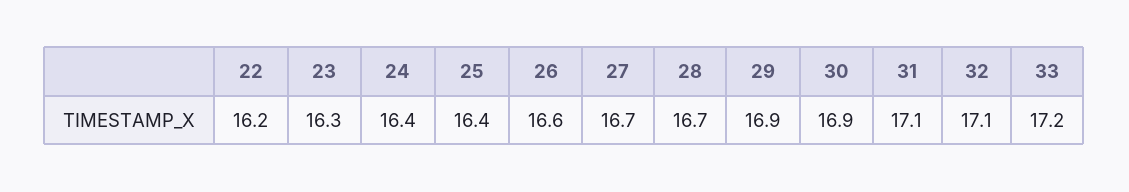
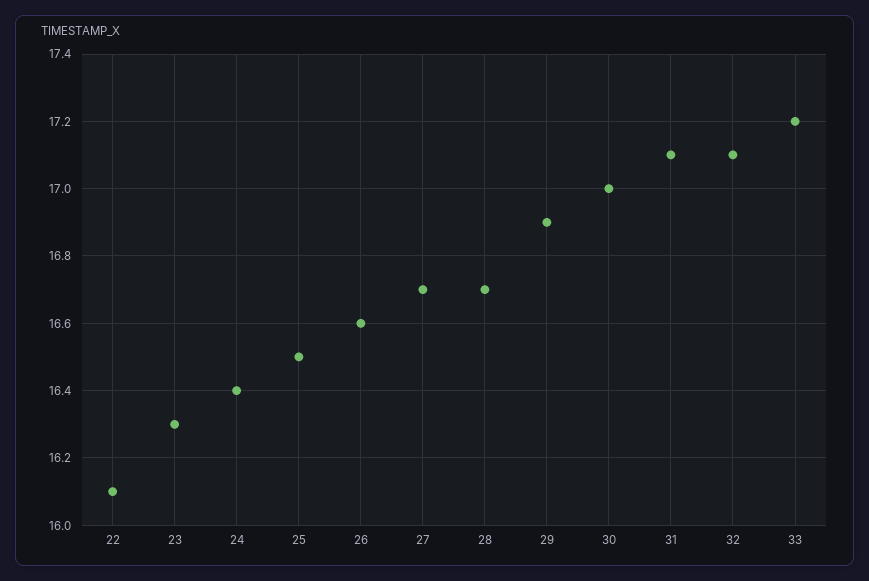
  {
-   "22": 16.2,
+   "22": 16.1,
    "23": 16.3,
    "24": 16.4,
-   "25": 16.4,
+   "25": 16.5,
    "26": 16.6,
    "27": 16.7,
    "28": 16.7,
    "29": 16.9,
-   "30": 16.9,
+   "30": 17,
    "31": 17.1,
    "32": 17.1,
    "33": 17.2
  }

